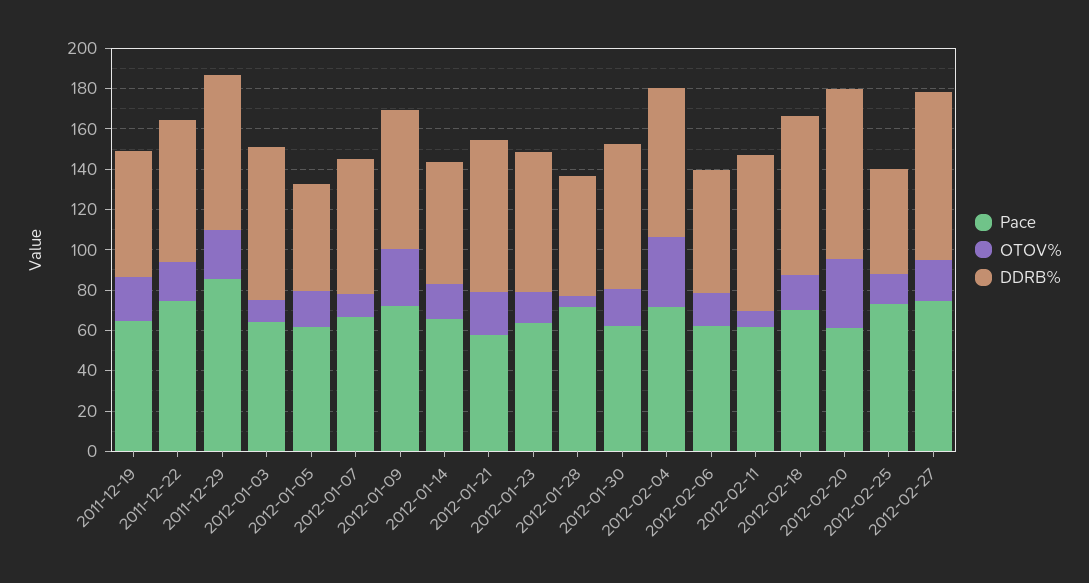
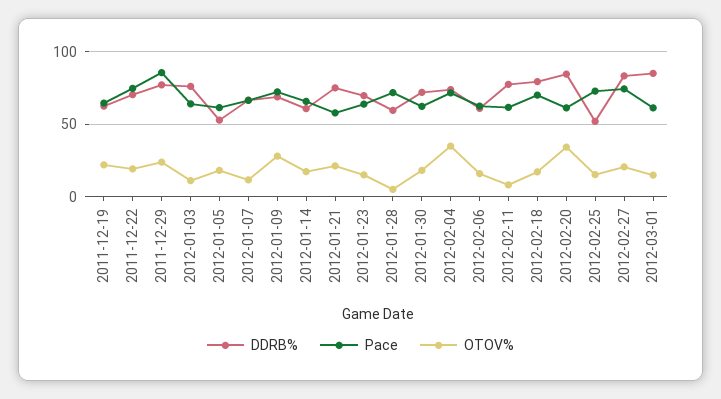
  {
    "Pace": {
      "2011-12-19": 65,
      "2011-12-22": 75,
      "2011-12-29": 85,
      "2012-01-03": 65,
      "2012-01-05": 60,
      "2012-01-07": 65,
      "2012-01-09": 70,
      "2012-01-14": 65,
      "2012-01-21": 60,
      "2012-01-23": 65,
      "2012-01-28": 70,
      "2012-01-30": 60,
      "2012-02-04": 70,
      "2012-02-06": 60,
      "2012-02-11": 60,
      "2012-02-18": 70,
      "2012-02-20": 60,
      "2012-02-25": 75,
-     "2012-02-27": 75
+     "2012-02-27": 75,
+     "2012-03-01": 60
    },
    "OTOV%": {
      "2011-12-19": 20,
      "2011-12-22": 20,
      "2011-12-29": 25,
      "2012-01-03": 10,
      "2012-01-05": 20,
      "2012-01-07": 10,
      "2012-01-09": 30,
      "2012-01-14": 15,
      "2012-01-21": 20,
      "2012-01-23": 15,
      "2012-01-28": 5,
      "2012-01-30": 20,
      "2012-02-04": 35,
      "2012-02-06": 15,
      "2012-02-11": 10,
      "2012-02-18": 15,
      "2012-02-20": 35,
      "2012-02-25": 15,
-     "2012-02-27": 20
+     "2012-02-27": 20,
+     "2012-03-01": 15
    },
    "DDRB%": {
      "2011-12-19": 65,
      "2011-12-22": 70,
      "2011-12-29": 75,
      "2012-01-03": 75,
      "2012-01-05": 55,
      "2012-01-07": 65,
      "2012-01-09": 70,
      "2012-01-14": 60,
      "2012-01-21": 75,
      "2012-01-23": 70,
      "2012-01-28": 60,
      "2012-01-30": 70,
      "2012-02-04": 75,
      "2012-02-06": 60,
      "2012-02-11": 75,
      "2012-02-18": 80,
      "2012-02-20": 85,
      "2012-02-25": 50,
-     "2012-02-27": 85
+     "2012-02-27": 85,
+     "2012-03-01": 85
    }
  }

